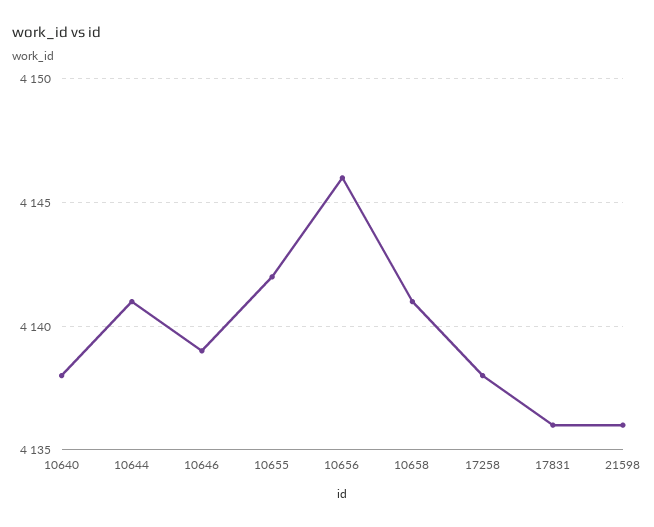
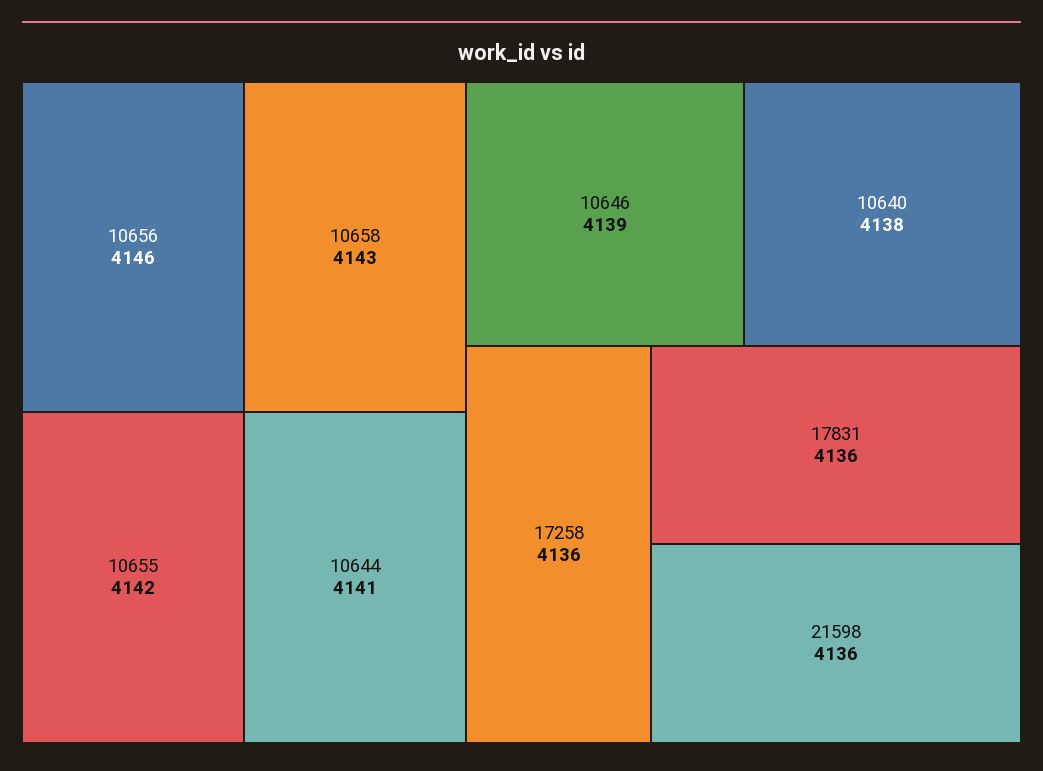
  {
    "10640": 4138,
    "10644": 4141,
    "10646": 4139,
    "10655": 4142,
    "10656": 4146,
-   "10658": 4141,
+   "10658": 4143,
-   "17258": 4138,
+   "17258": 4136,
    "17831": 4136,
    "21598": 4136
  }

